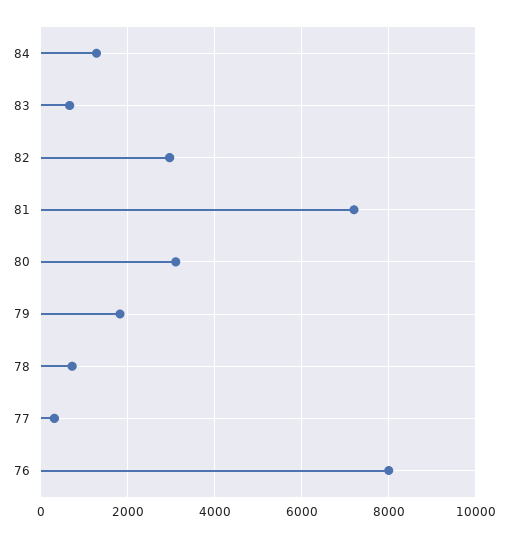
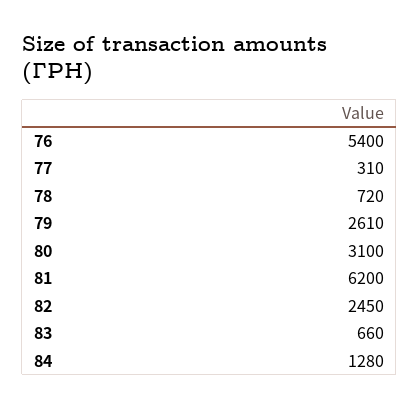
  {
    "84": 1280,
    "83": 660,
-   "82": 3000,
+   "82": 2450,
-   "81": 7200,
+   "81": 6200,
    "80": 3100,
-   "79": 1800,
+   "79": 2610,
    "78": 720,
    "77": 310,
-   "76": 8000
+   "76": 5400
  }

